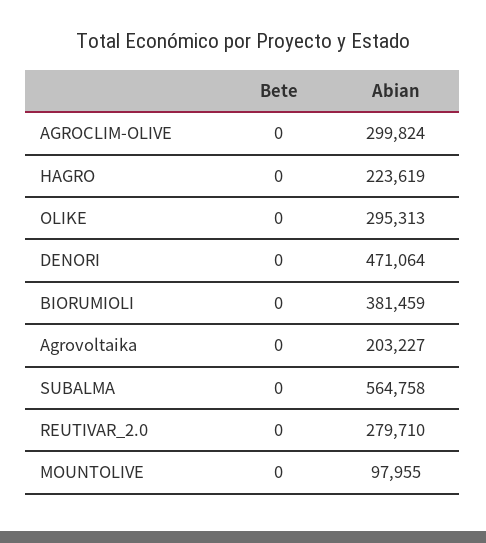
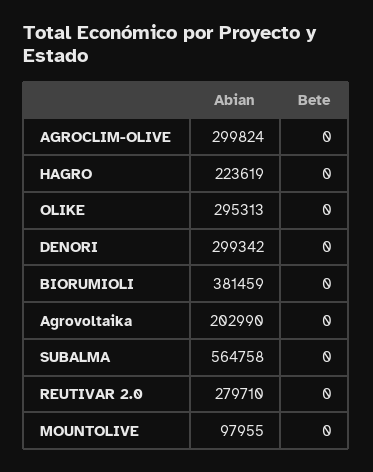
  {
    "Bete": {
      "AGROCLIM-OLIVE": 0,
      "HAGRO": 0,
      "OLIKE": 0,
      "DENORI": 0,
      "BIORUMIOLI": 0,
      "Agrovoltaika": 0,
      "SUBALMA": 0,
      "REUTIVAR_2.0": 0,
      "MOUNTOLIVE": 0
    },
    "Abian": {
      "AGROCLIM-OLIVE": 299824,
      "HAGRO": 223619,
      "OLIKE": 295313,
-     "DENORI": 471064,
+     "DENORI": 299342,
      "BIORUMIOLI": 381459,
-     "Agrovoltaika": 203227,
+     "Agrovoltaika": 202990,
      "SUBALMA": 564758,
      "REUTIVAR_2.0": 279710,
      "MOUNTOLIVE": 97955
    }
  }

